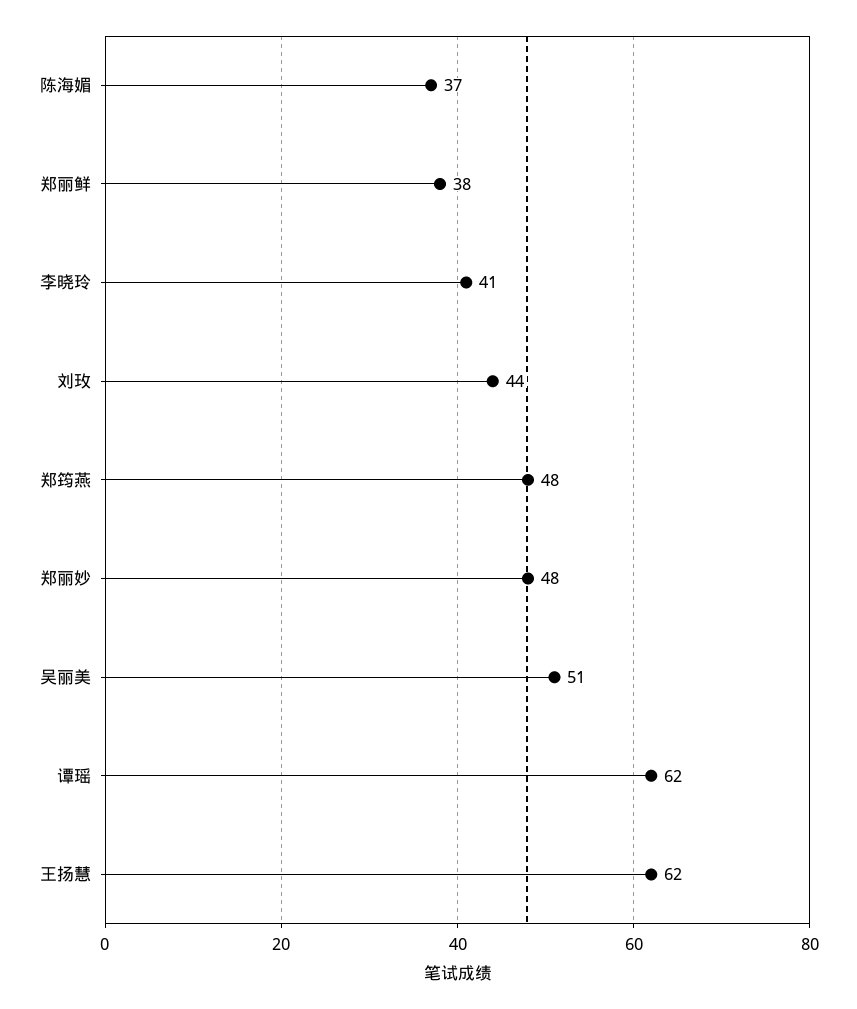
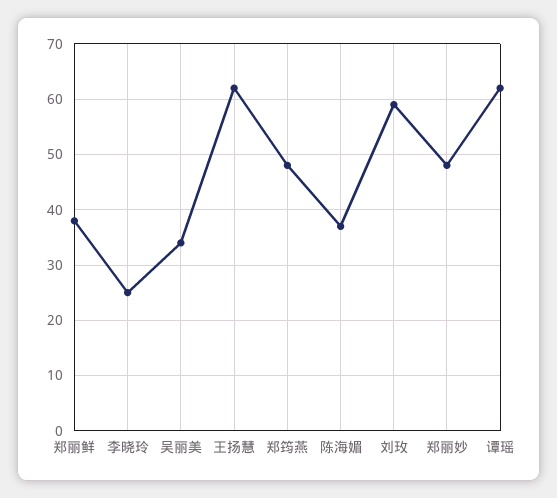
  {
    "陈海媚": 37,
    "郑丽鲜": 38,
-   "李晓玲": 41,
+   "李晓玲": 25,
-   "刘玫": 44,
+   "刘玫": 60,
    "郑筠燕": 48,
    "郑丽妙": 48,
-   "吴丽美": 51,
+   "吴丽美": 35,
    "谭瑶": 62,
    "王扬慧": 62
  }

